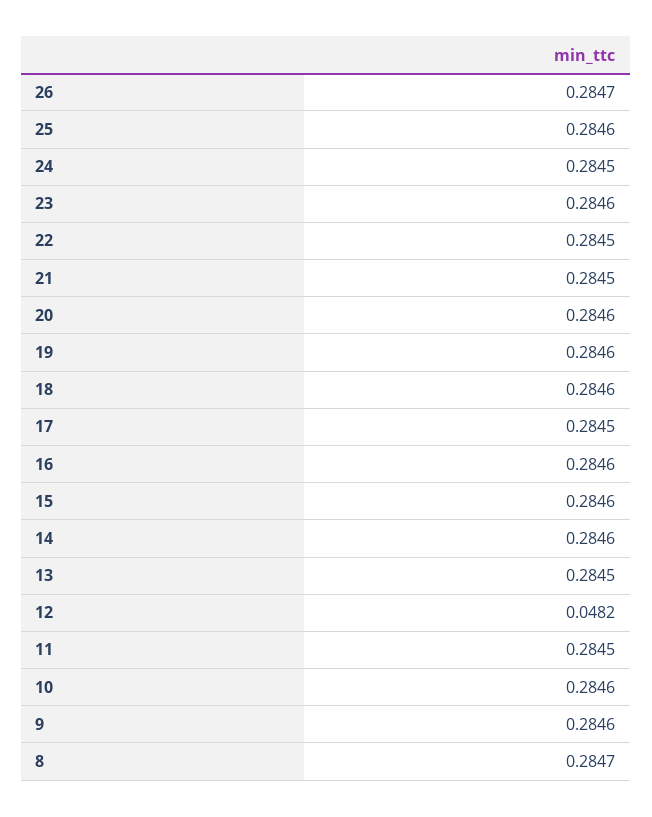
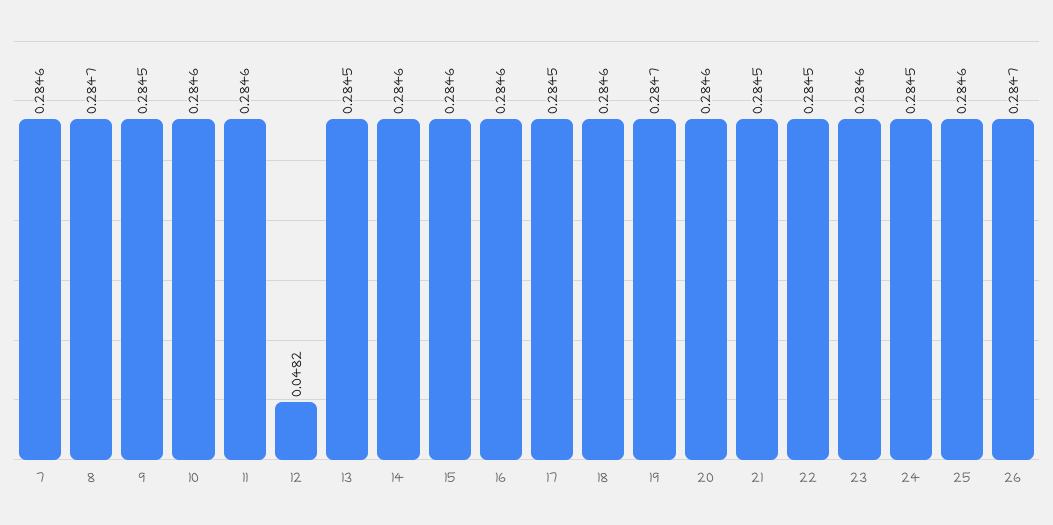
  {
    "26": 0.2847,
    "25": 0.2846,
    "24": 0.2845,
    "23": 0.2846,
    "22": 0.2845,
    "21": 0.2845,
    "20": 0.2846,
-   "19": 0.2846,
+   "19": 0.2847,
    "18": 0.2846,
    "17": 0.2845,
    "16": 0.2846,
    "15": 0.2846,
    "14": 0.2846,
    "13": 0.2845,
    "12": 0.0482,
-   "11": 0.2845,
+   "11": 0.2846,
    "10": 0.2846,
-   "9": 0.2846,
+   "9": 0.2845,
-   "8": 0.2847
+   "8": 0.2847,
+   "7": 0.2846
  }

